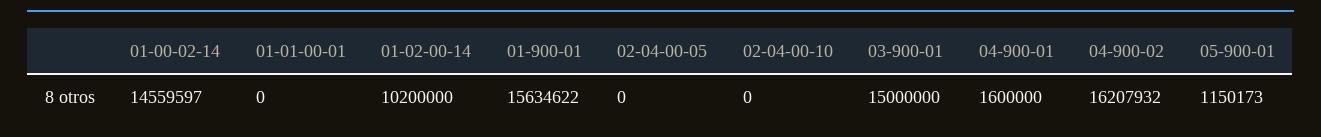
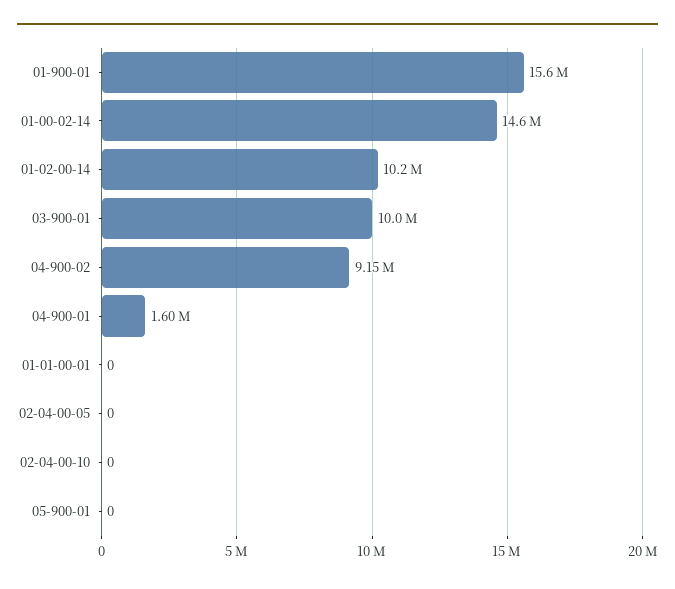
  {
    "01-00-02-14": 14559597,
    "01-01-00-01": 0,
    "01-02-00-14": 10200000,
    "01-900-01": 15634622,
    "02-04-00-05": 0,
    "02-04-00-10": 0,
-   "03-900-01": 15000000,
+   "03-900-01": 10000000,
    "04-900-01": 1600000,
-   "04-900-02": 16207932,
+   "04-900-02": 9150000,
-   "05-900-01": 1150173
+   "05-900-01": 0
  }

